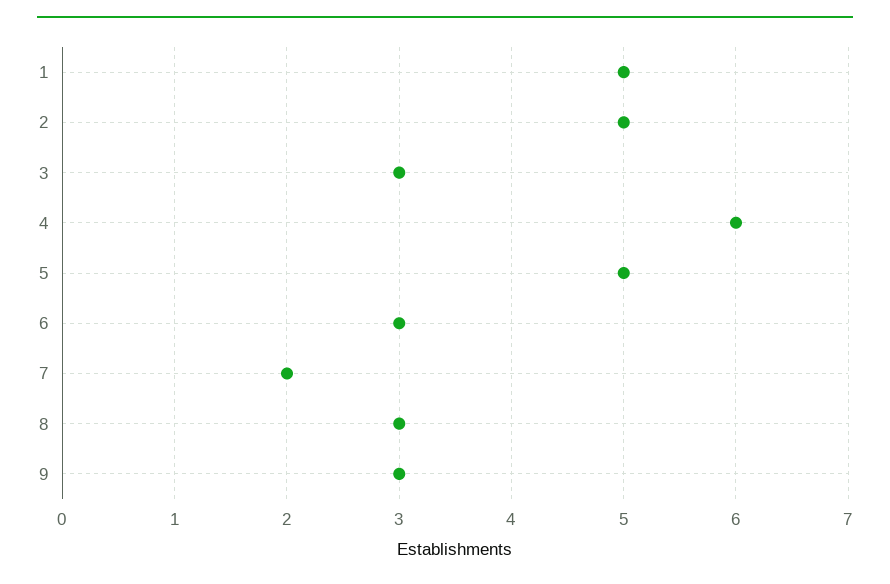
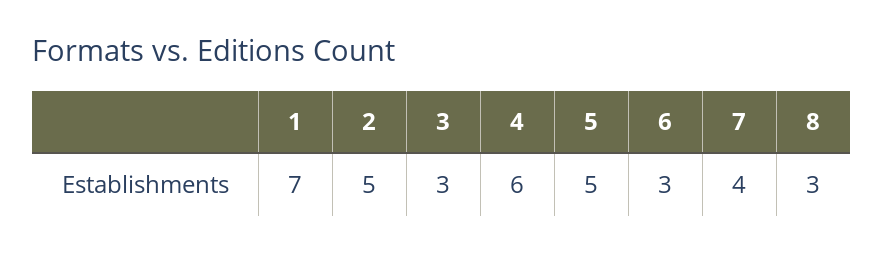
  {
-   "1": 5,
+   "1": 7,
    "2": 5,
    "3": 3,
    "4": 6,
    "5": 5,
    "6": 3,
-   "7": 2,
+   "7": 4,
-   "8": 3,
+   "8": 3
-   "9": 3
  }

